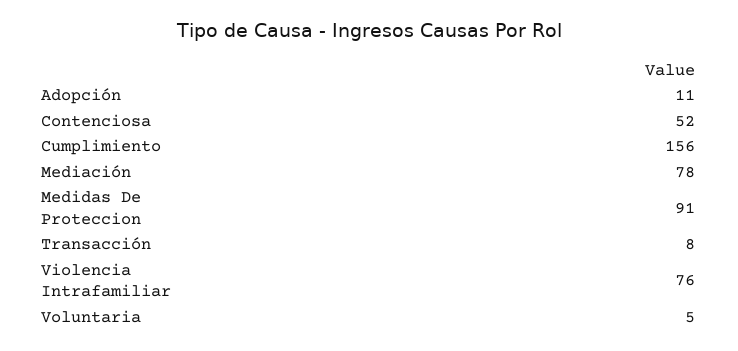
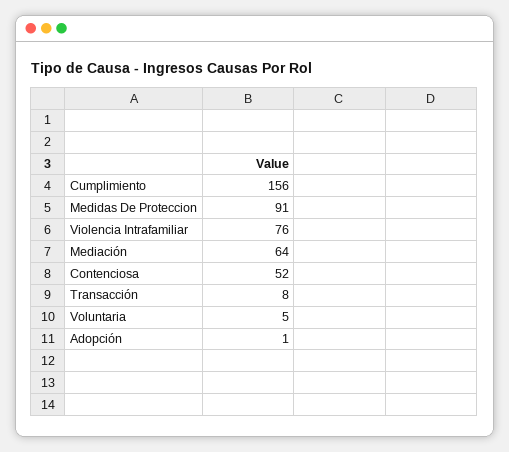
  {
-   "Adopción": 11,
+   "Adopción": 1,
    "Contenciosa": 52,
    "Cumplimiento": 156,
-   "Mediación": 78,
+   "Mediación": 64,
    "Medidas De Proteccion": 91,
    "Transacción": 8,
    "Violencia Intrafamiliar": 76,
    "Voluntaria": 5
  }

